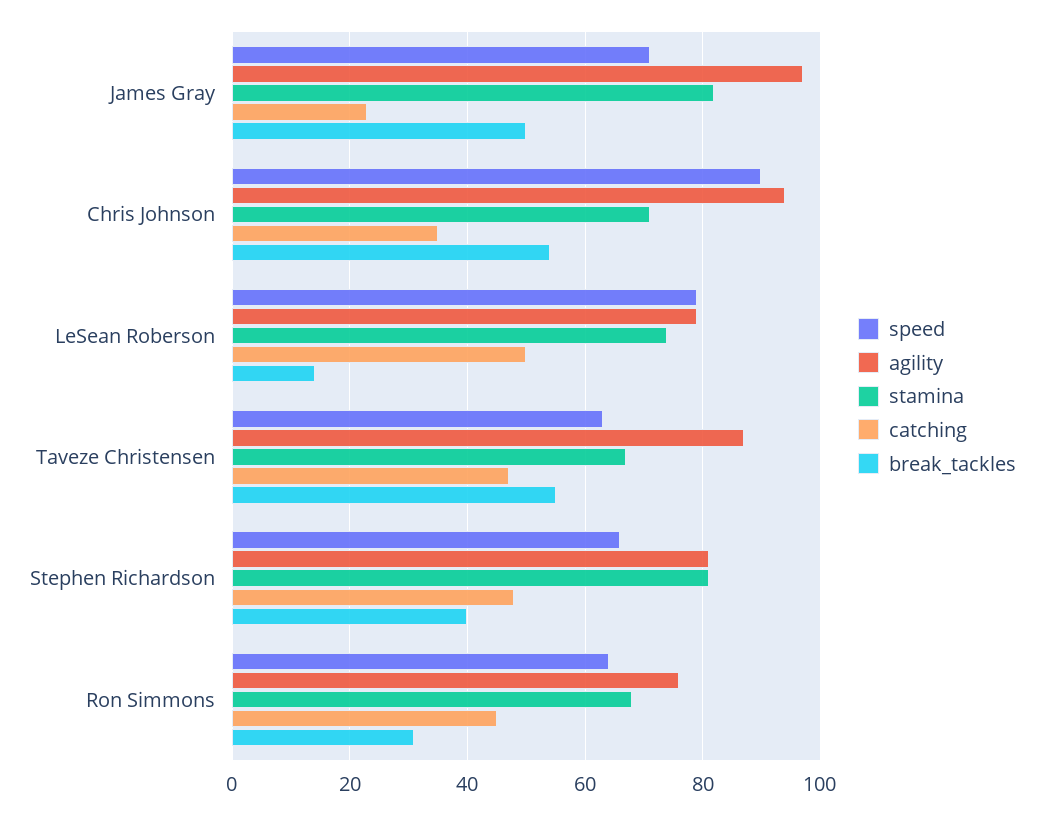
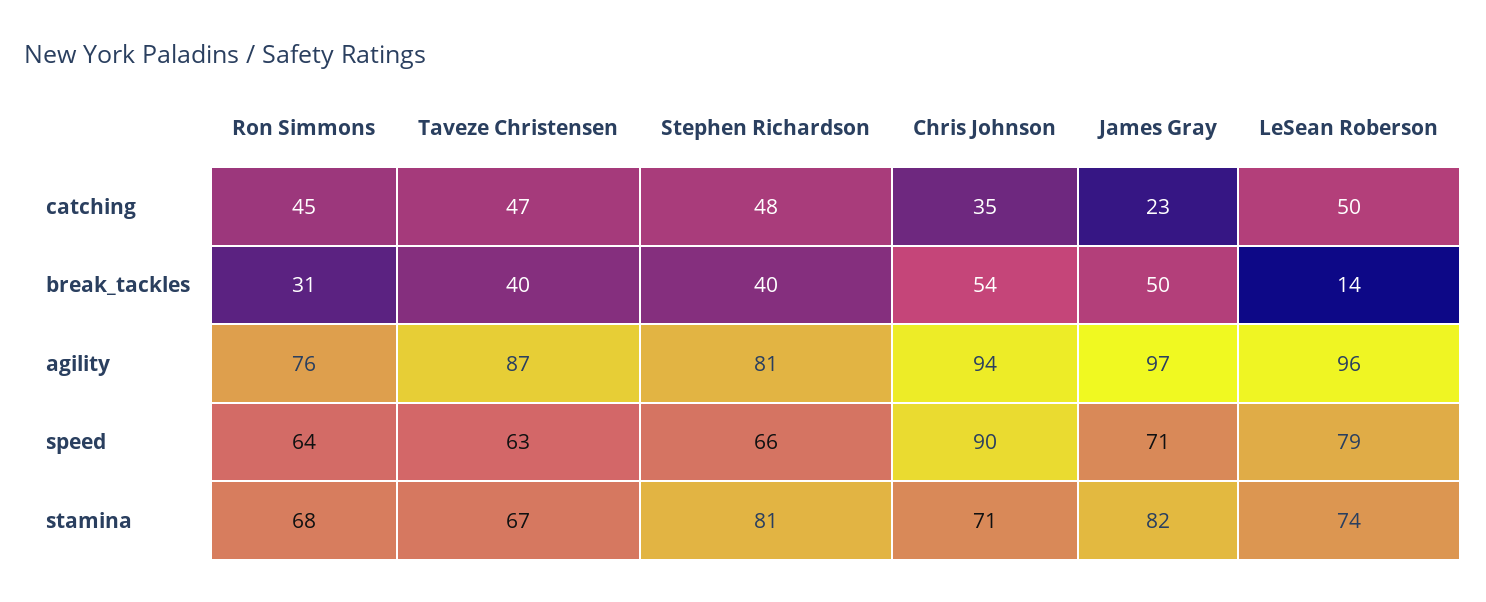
  {
    "speed": {
      "James Gray": 71,
      "Chris Johnson": 90,
      "LeSean Roberson": 79,
      "Taveze Christensen": 63,
      "Stephen Richardson": 66,
      "Ron Simmons": 64
    },
    "agility": {
      "James Gray": 97,
      "Chris Johnson": 94,
-     "LeSean Roberson": 80,
+     "LeSean Roberson": 96,
      "Taveze Christensen": 87,
      "Stephen Richardson": 81,
      "Ron Simmons": 76
    },
    "stamina": {
      "James Gray": 82,
      "Chris Johnson": 71,
      "LeSean Roberson": 74,
      "Taveze Christensen": 67,
      "Stephen Richardson": 81,
      "Ron Simmons": 68
    },
    "catching": {
      "James Gray": 23,
      "Chris Johnson": 35,
      "LeSean Roberson": 50,
      "Taveze Christensen": 47,
      "Stephen Richardson": 48,
      "Ron Simmons": 45
    },
    "break_tackles": {
      "James Gray": 50,
      "Chris Johnson": 54,
      "LeSean Roberson": 14,
-     "Taveze Christensen": 55,
+     "Taveze Christensen": 40,
      "Stephen Richardson": 40,
      "Ron Simmons": 31
    }
  }

